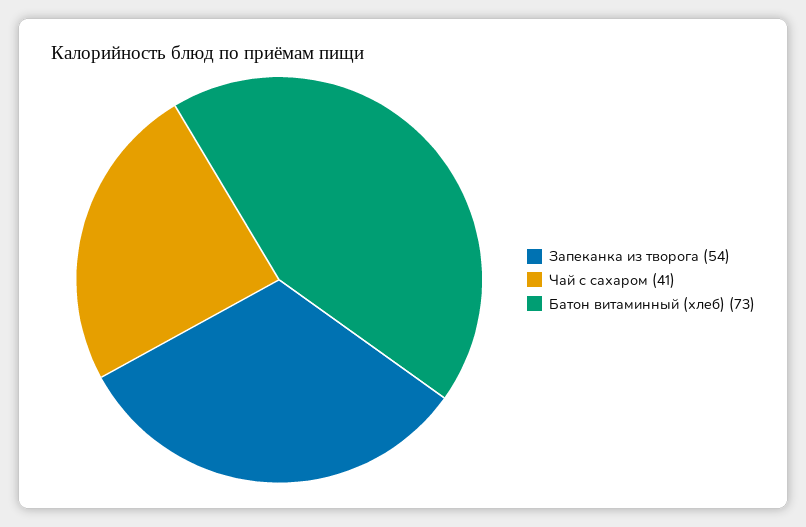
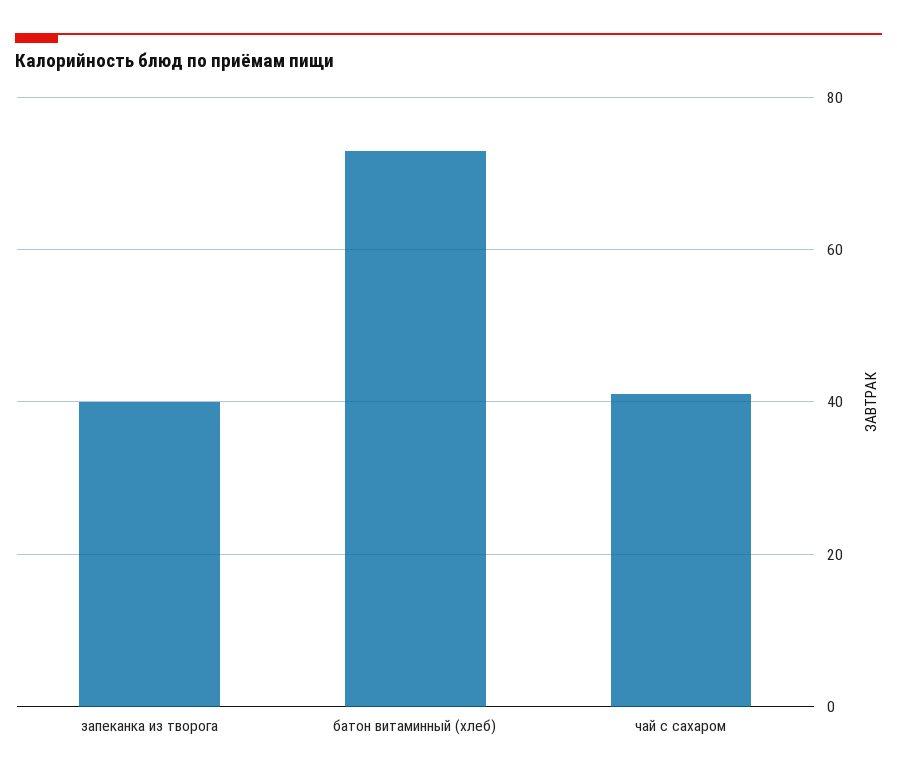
  {
-   "Запеканка из творога": 54,
+   "Запеканка из творога": 40,
    "Чай с сахаром": 41,
    "Батон витаминный (хлеб)": 73
  }

